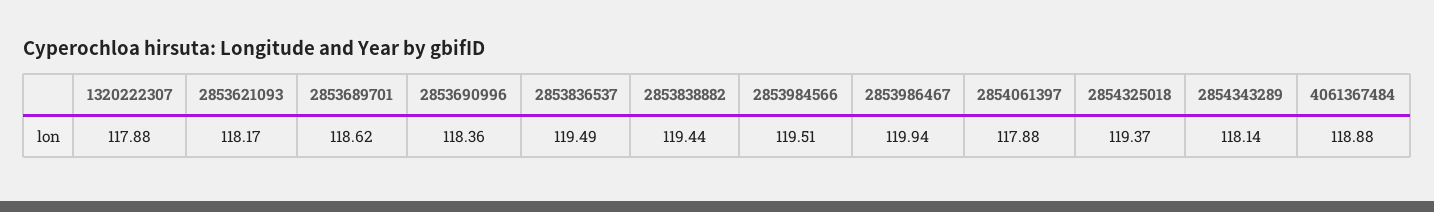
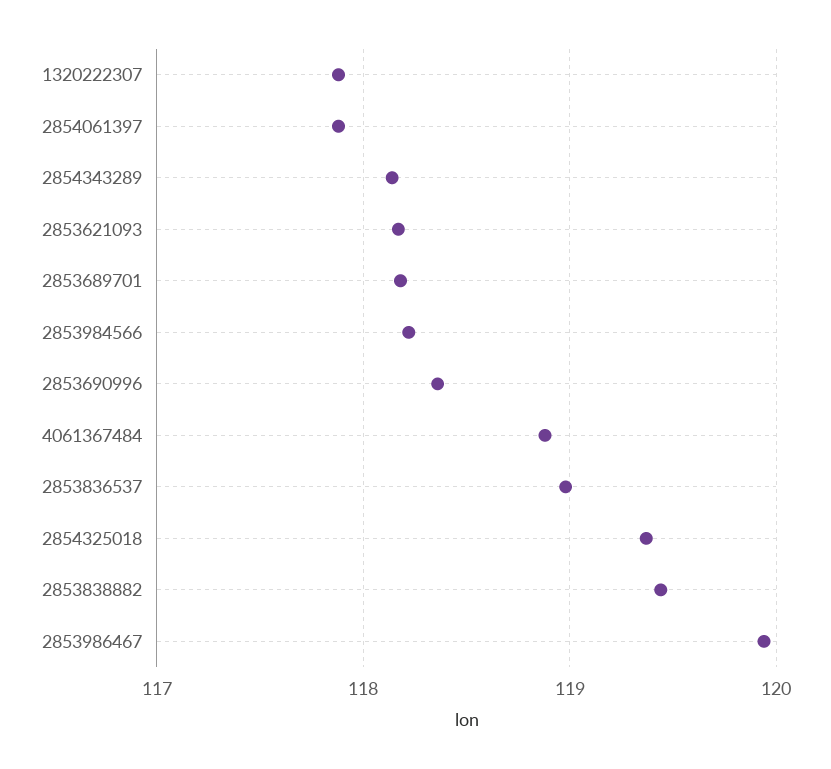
  {
    "1320222307": 117.88,
    "2853621093": 118.17,
-   "2853689701": 118.62,
+   "2853689701": 118.2,
    "2853690996": 118.36,
-   "2853836537": 119.49,
+   "2853836537": 119,
    "2853838882": 119.44,
-   "2853984566": 119.51,
+   "2853984566": 118.2,
    "2853986467": 119.94,
    "2854061397": 117.88,
    "2854325018": 119.37,
    "2854343289": 118.14,
    "4061367484": 118.88
  }

